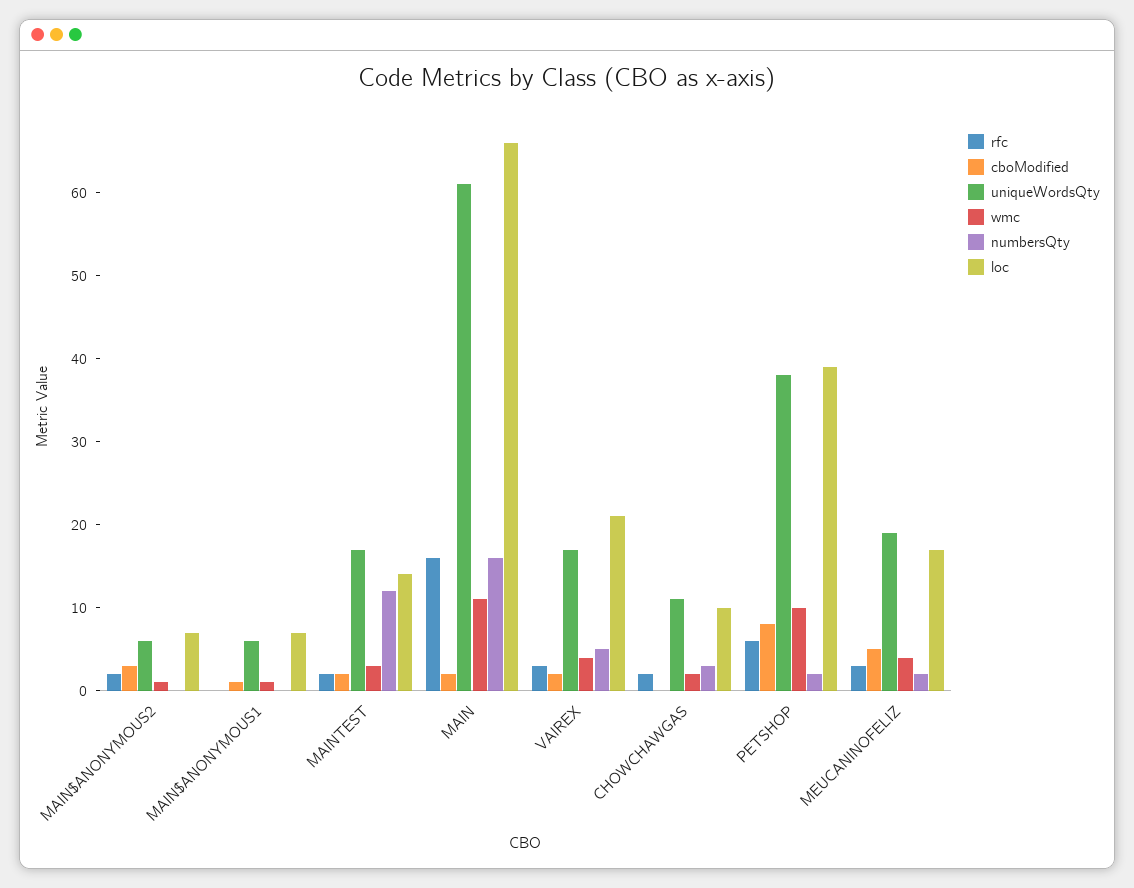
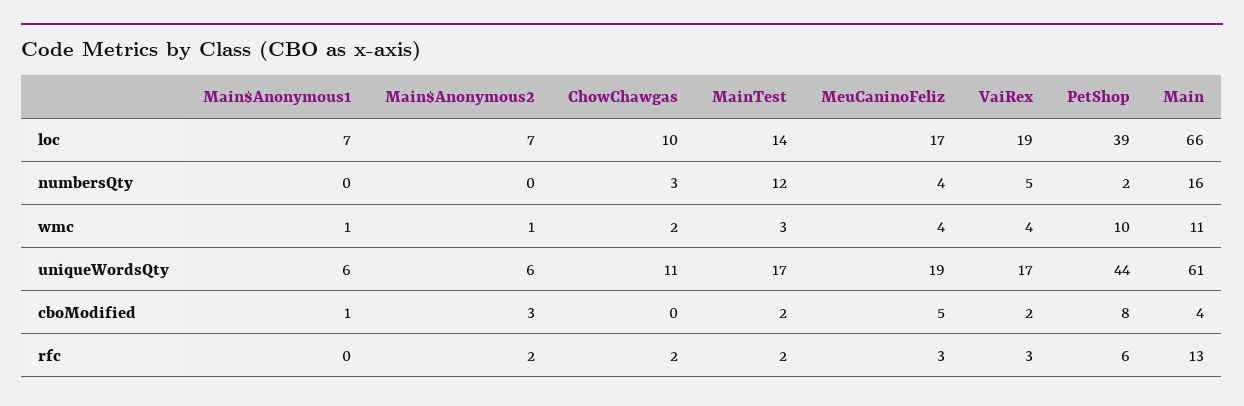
  {
    "rfc": {
      "MAIN$ANONYMOUS2": 2,
      "MAIN$ANONYMOUS1": 0,
      "MAINTEST": 2,
-     "MAIN": 16,
+     "MAIN": 13,
      "VAIREX": 3,
      "CHOWCHAWGAS": 2,
      "PETSHOP": 6,
      "MEUCANINOFELIZ": 3
    },
    "cboModified": {
      "MAIN$ANONYMOUS2": 3,
      "MAIN$ANONYMOUS1": 1,
      "MAINTEST": 2,
-     "MAIN": 2,
+     "MAIN": 4,
      "VAIREX": 2,
      "CHOWCHAWGAS": 0,
      "PETSHOP": 8,
      "MEUCANINOFELIZ": 5
    },
    "uniqueWordsQty": {
      "MAIN$ANONYMOUS2": 6,
      "MAIN$ANONYMOUS1": 6,
      "MAINTEST": 17,
      "MAIN": 61,
      "VAIREX": 17,
      "CHOWCHAWGAS": 11,
-     "PETSHOP": 38,
+     "PETSHOP": 44,
      "MEUCANINOFELIZ": 19
    },
    "wmc": {
      "MAIN$ANONYMOUS2": 1,
      "MAIN$ANONYMOUS1": 1,
      "MAINTEST": 3,
      "MAIN": 11,
      "VAIREX": 4,
      "CHOWCHAWGAS": 2,
      "PETSHOP": 10,
      "MEUCANINOFELIZ": 4
    },
    "numbersQty": {
      "MAIN$ANONYMOUS2": 0,
      "MAIN$ANONYMOUS1": 0,
      "MAINTEST": 12,
      "MAIN": 16,
      "VAIREX": 5,
      "CHOWCHAWGAS": 3,
      "PETSHOP": 2,
-     "MEUCANINOFELIZ": 2
+     "MEUCANINOFELIZ": 4
    },
    "loc": {
      "MAIN$ANONYMOUS2": 7,
      "MAIN$ANONYMOUS1": 7,
      "MAINTEST": 14,
      "MAIN": 66,
-     "VAIREX": 21,
+     "VAIREX": 19,
      "CHOWCHAWGAS": 10,
      "PETSHOP": 39,
      "MEUCANINOFELIZ": 17
    }
  }

